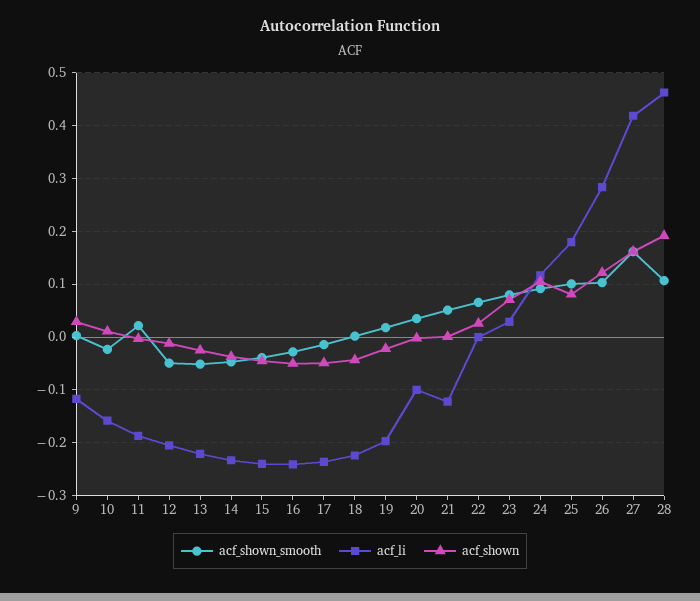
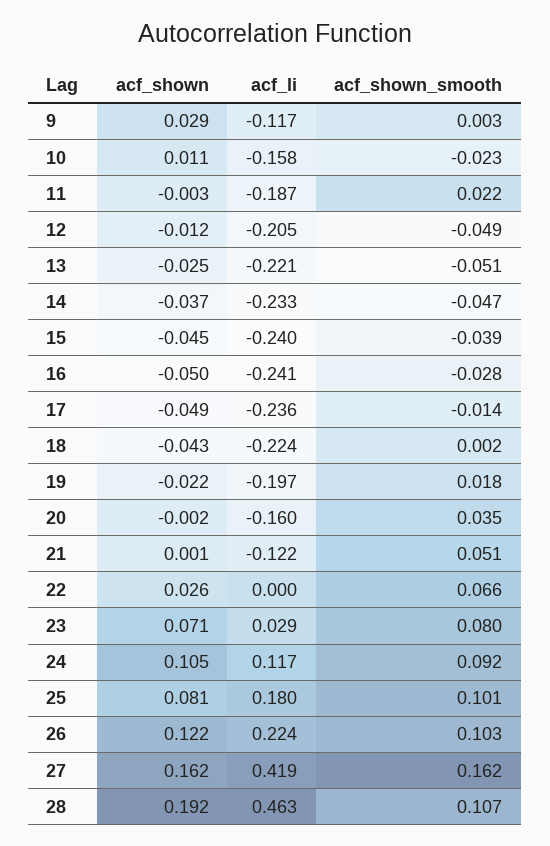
  {
    "acf_shown_smooth": {
      "9": 0.003,
      "10": -0.023,
      "11": 0.022,
      "12": -0.049,
      "13": -0.051,
      "14": -0.047,
      "15": -0.039,
      "16": -0.028,
      "17": -0.014,
      "18": 0.002,
      "19": 0.018,
      "20": 0.035,
      "21": 0.051,
      "22": 0.066,
      "23": 0.08,
      "24": 0.092,
      "25": 0.101,
      "26": 0.103,
      "27": 0.162,
      "28": 0.107
    },
    "acf_li": {
      "9": -0.117,
      "10": -0.158,
      "11": -0.187,
      "12": -0.205,
      "13": -0.221,
      "14": -0.233,
      "15": -0.24,
      "16": -0.241,
      "17": -0.236,
      "18": -0.224,
      "19": -0.197,
-     "20": -0.1,
+     "20": -0.16,
      "21": -0.122,
      "22": 0,
      "23": 0.029,
      "24": 0.117,
      "25": 0.18,
-     "26": 0.28,
+     "26": 0.224,
      "27": 0.419,
      "28": 0.463
    },
    "acf_shown": {
      "9": 0.029,
      "10": 0.011,
      "11": -0.003,
      "12": -0.012,
      "13": -0.025,
      "14": -0.037,
      "15": -0.045,
      "16": -0.05,
      "17": -0.049,
      "18": -0.043,
      "19": -0.022,
      "20": -0.002,
      "21": 0.001,
      "22": 0.026,
      "23": 0.071,
      "24": 0.105,
      "25": 0.081,
      "26": 0.122,
      "27": 0.162,
      "28": 0.192
    }
  }

